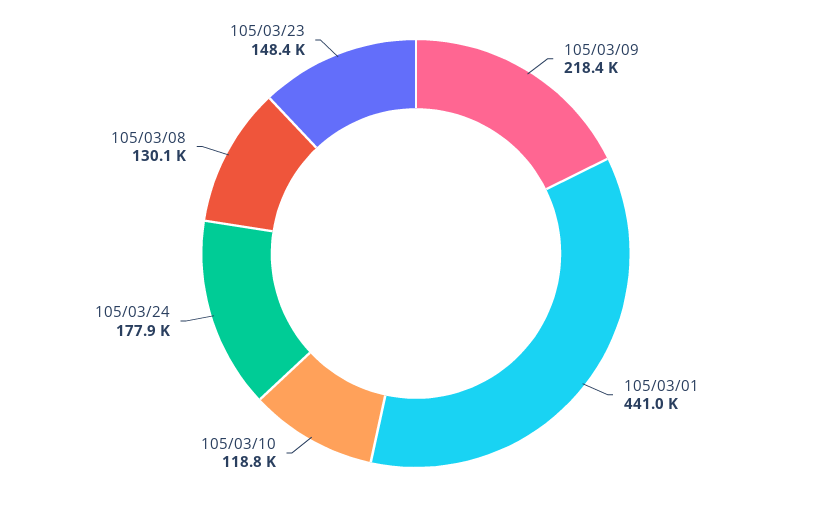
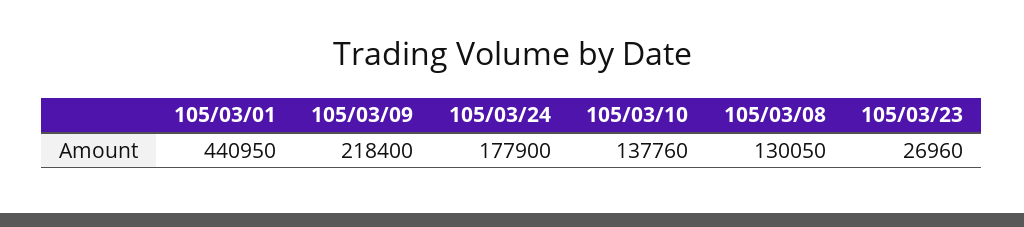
  {
    "105/03/09": 218400,
    "105/03/01": 440950,
-   "105/03/10": 118800,
+   "105/03/10": 137760,
    "105/03/24": 177900,
    "105/03/08": 130050,
-   "105/03/23": 148400
+   "105/03/23": 26960
  }

